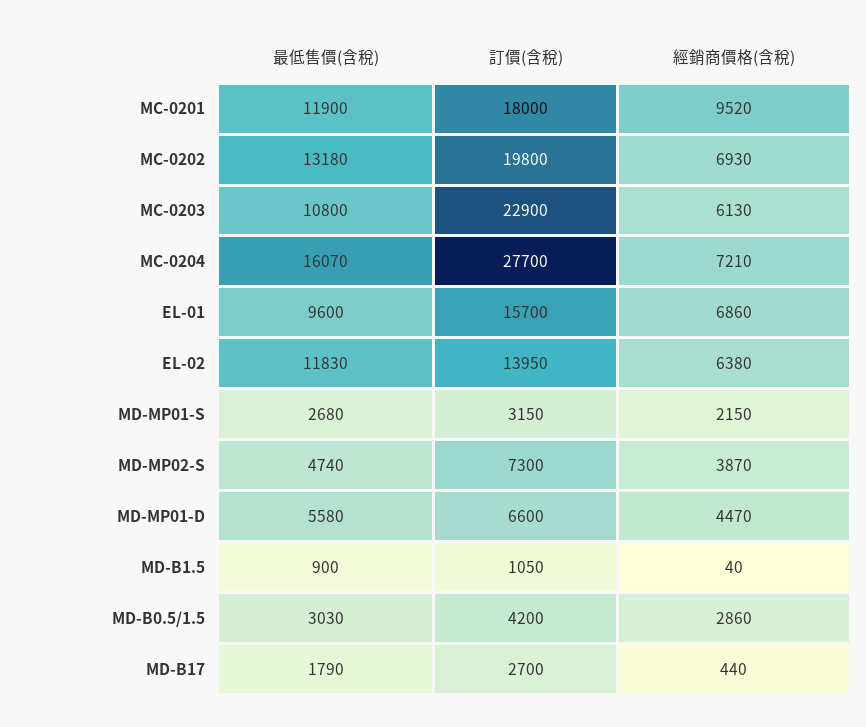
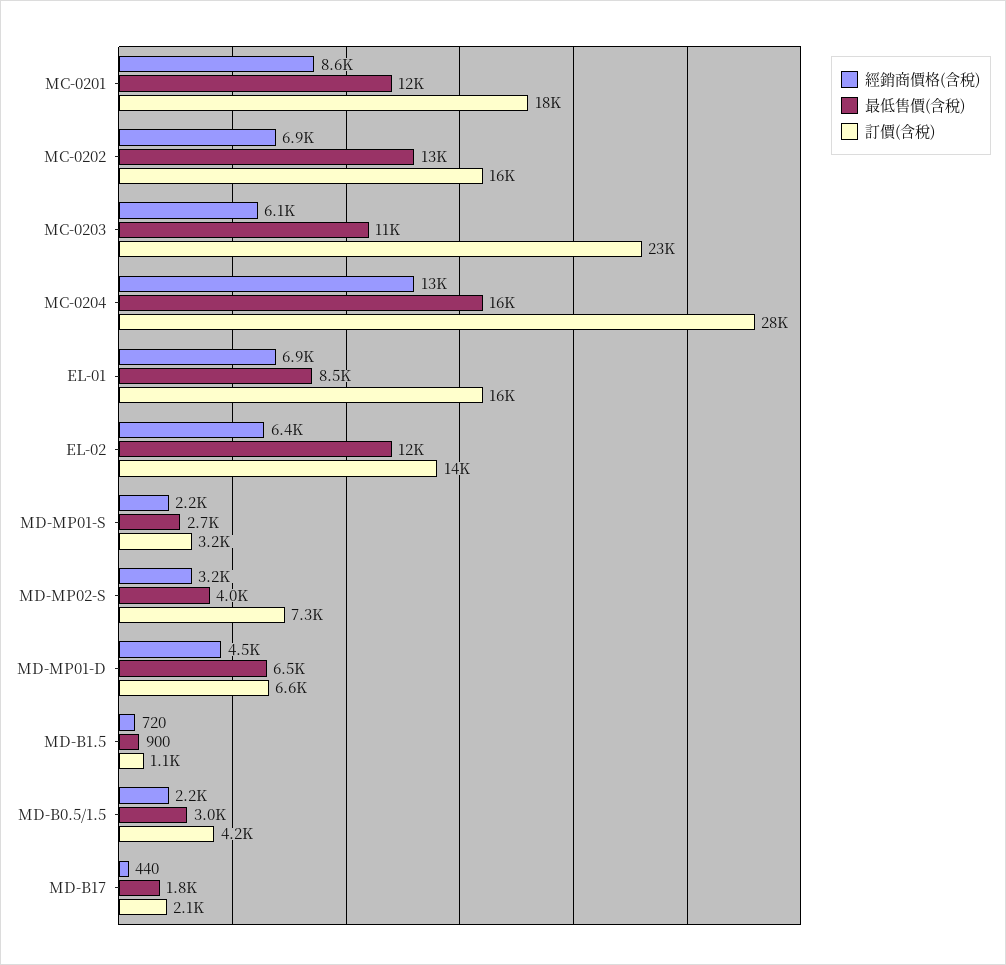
  {
    "最低售價(含稅)": {
      "MC-0201": 11900,
      "MC-0202": 13180,
      "MC-0203": 10800,
      "MC-0204": 16070,
-     "EL-01": 9600,
+     "EL-01": 8500,
      "EL-02": 11830,
      "MD-MP01-S": 2680,
-     "MD-MP02-S": 4740,
+     "MD-MP02-S": 4000,
-     "MD-MP01-D": 5580,
+     "MD-MP01-D": 6500,
      "MD-B1.5": 900,
      "MD-B0.5/1.5": 3030,
      "MD-B17": 1790
    },
    "訂價(含稅)": {
      "MC-0201": 18000,
-     "MC-0202": 19800,
+     "MC-0202": 16000,
      "MC-0203": 22900,
      "MC-0204": 27700,
      "EL-01": 15700,
      "EL-02": 13950,
      "MD-MP01-S": 3150,
      "MD-MP02-S": 7300,
      "MD-MP01-D": 6600,
      "MD-B1.5": 1050,
      "MD-B0.5/1.5": 4200,
-     "MD-B17": 2700
+     "MD-B17": 2100
    },
    "經銷商價格(含稅)": {
-     "MC-0201": 9520,
+     "MC-0201": 8600,
      "MC-0202": 6930,
      "MC-0203": 6130,
-     "MC-0204": 7210,
+     "MC-0204": 13000,
      "EL-01": 6860,
      "EL-02": 6380,
      "MD-MP01-S": 2150,
-     "MD-MP02-S": 3870,
+     "MD-MP02-S": 3200,
      "MD-MP01-D": 4470,
-     "MD-B1.5": 40,
+     "MD-B1.5": 720,
-     "MD-B0.5/1.5": 2860,
+     "MD-B0.5/1.5": 2200,
      "MD-B17": 440
    }
  }

